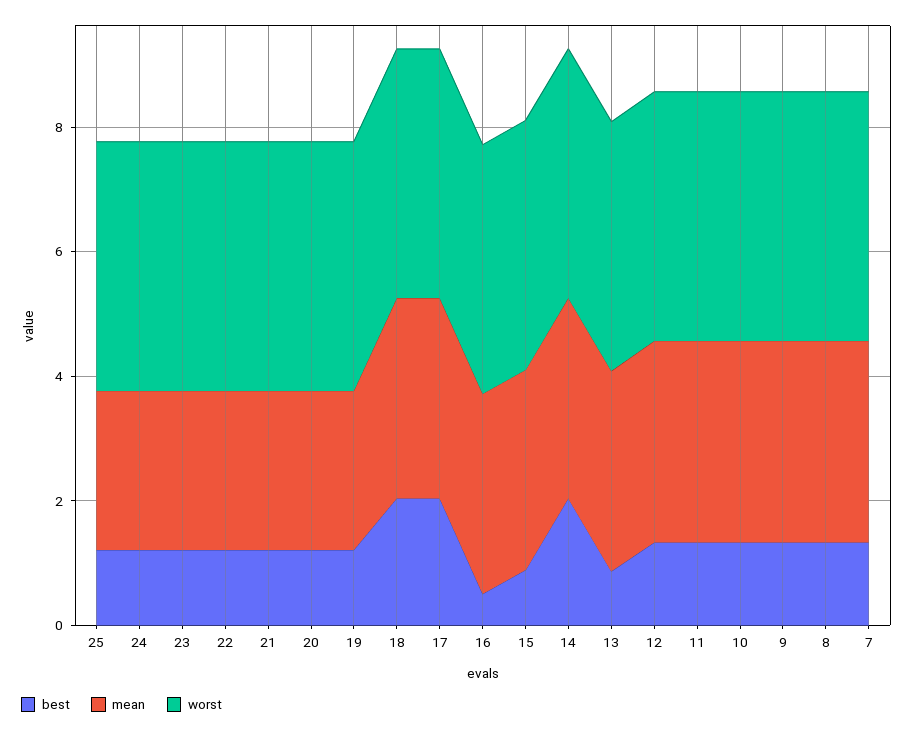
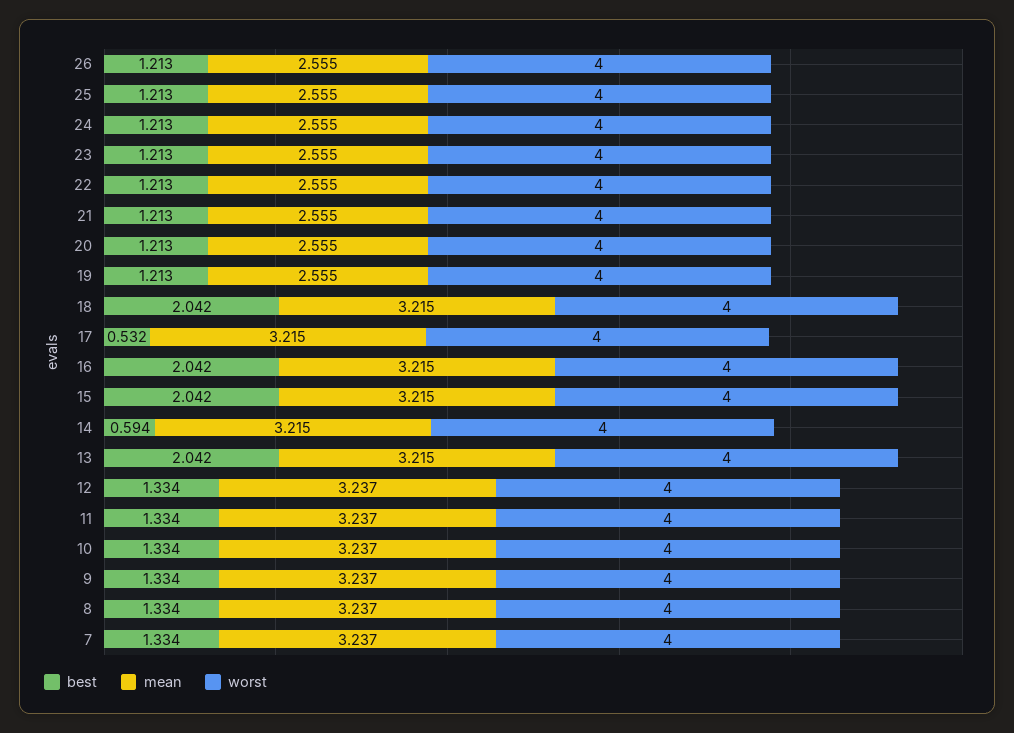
  {
    "best": {
      "25": 1.213,
      "24": 1.213,
      "23": 1.213,
      "22": 1.213,
      "21": 1.213,
      "20": 1.213,
      "19": 1.213,
      "18": 2.042,
-     "17": 2,
+     "17": 0.532,
-     "16": 0.5,
+     "16": 2.042,
-     "15": 1,
+     "15": 2.042,
-     "14": 2,
+     "14": 0.594,
-     "13": 1,
+     "13": 2.042,
      "12": 1.334,
      "11": 1.334,
      "10": 1.334,
      "9": 1.334,
      "8": 1.334,
-     "7": 1.334
+     "7": 1.334,
+     "26": 1.213
    },
    "mean": {
      "25": 2.555,
      "24": 2.555,
      "23": 2.555,
      "22": 2.555,
      "21": 2.555,
      "20": 2.555,
      "19": 2.555,
      "18": 3.215,
      "17": 3.215,
      "16": 3.215,
      "15": 3.215,
      "14": 3.215,
      "13": 3.215,
      "12": 3.237,
      "11": 3.237,
      "10": 3.237,
      "9": 3.237,
      "8": 3.237,
-     "7": 3.237
+     "7": 3.237,
+     "26": 2.555
    },
    "worst": {
      "25": 4,
      "24": 4,
      "23": 4,
      "22": 4,
      "21": 4,
      "20": 4,
      "19": 4,
      "18": 4,
      "17": 4,
      "16": 4,
      "15": 4,
      "14": 4,
      "13": 4,
      "12": 4,
      "11": 4,
      "10": 4,
      "9": 4,
      "8": 4,
-     "7": 4
+     "7": 4,
+     "26": 4
    }
  }

